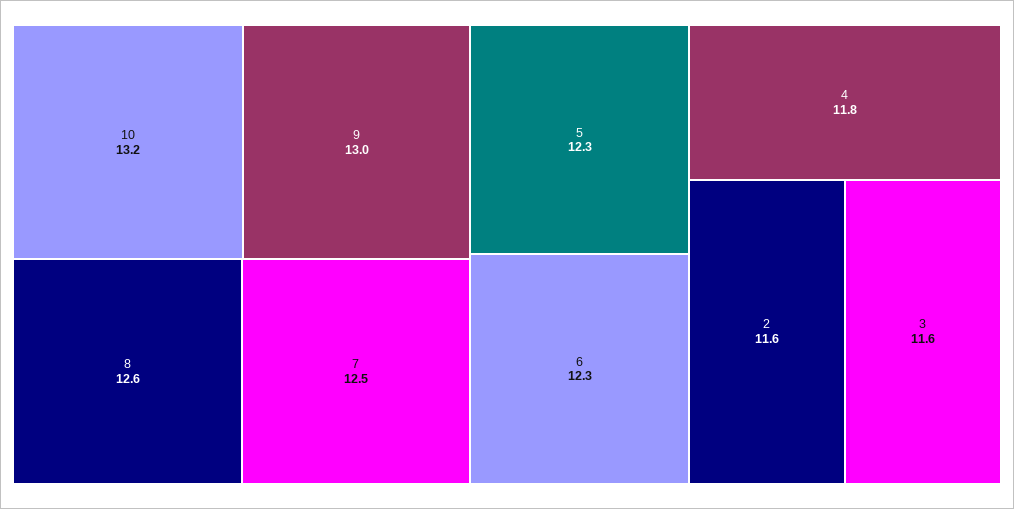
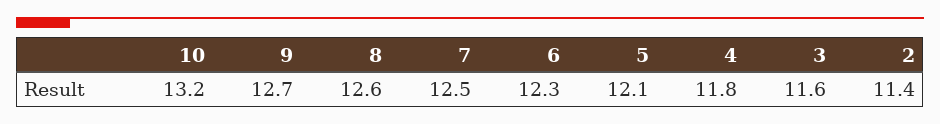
  {
    "10": 13.2,
-   "9": 13,
+   "9": 12.7,
    "8": 12.6,
    "7": 12.5,
-   "5": 12.3,
+   "5": 12.1,
    "6": 12.3,
    "4": 11.8,
-   "2": 11.6,
+   "2": 11.4,
    "3": 11.6
  }

